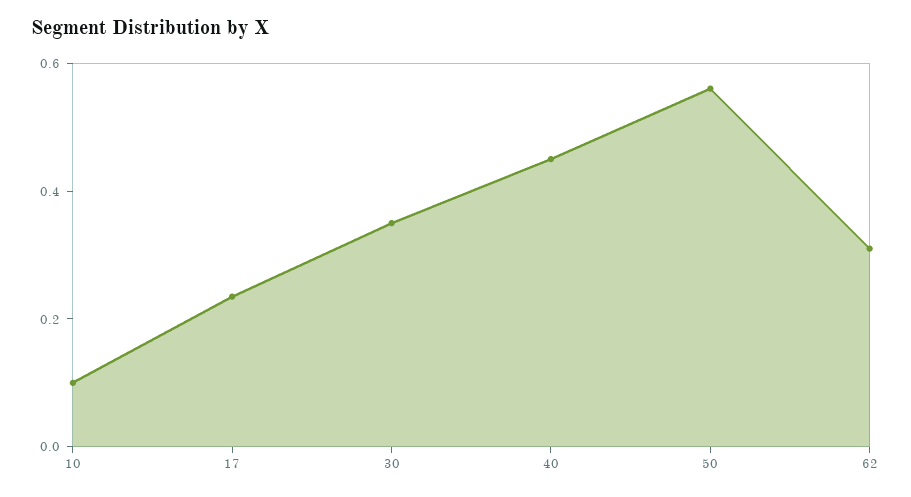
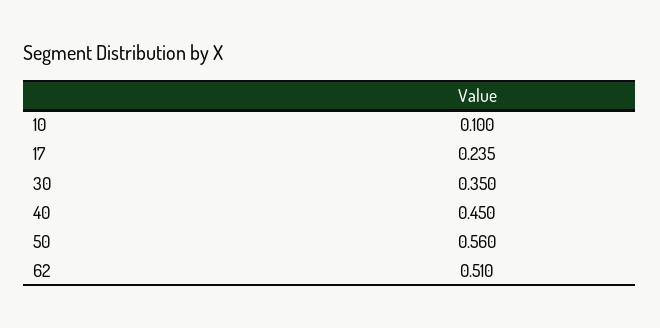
  {
    "10": 0.1,
    "17": 0.235,
    "30": 0.35,
    "40": 0.45,
    "50": 0.56,
-   "62": 0.3
+   "62": 0.51
  }

